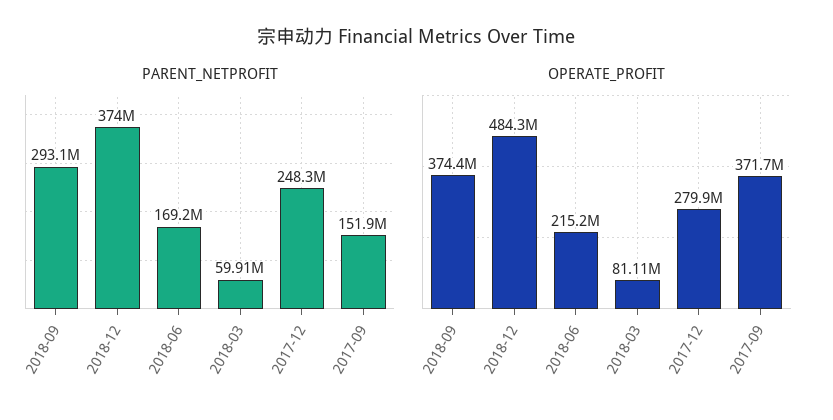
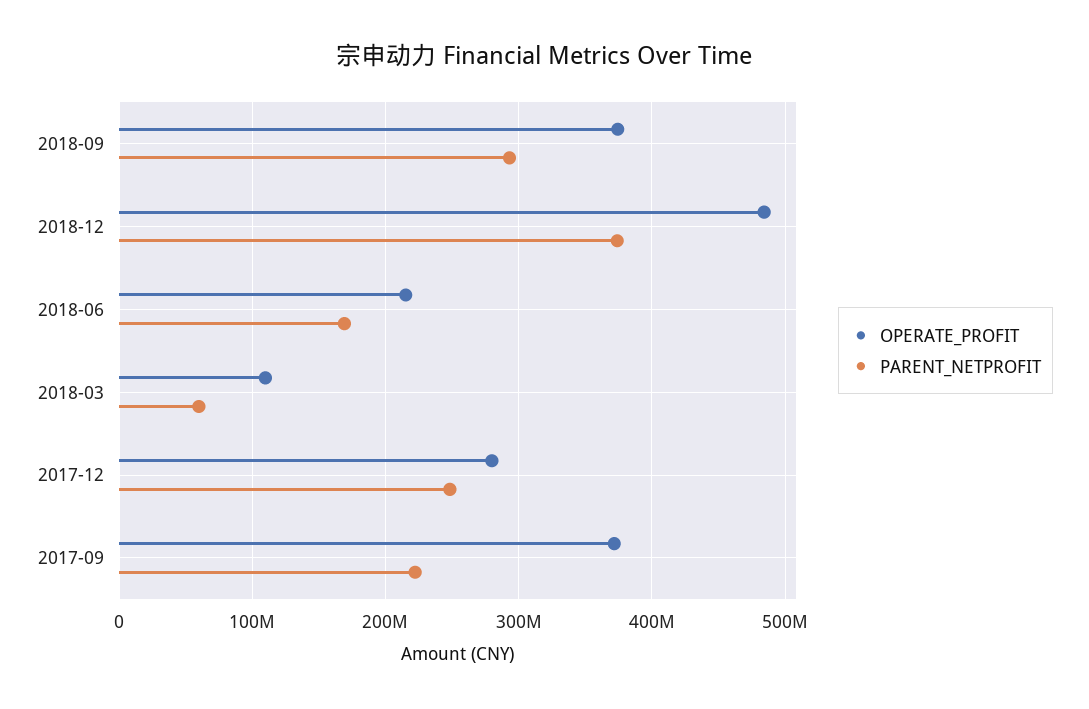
  {
    "PARENT_NETPROFIT": {
      "2018-09": 293100000,
      "2018-12": 374000000,
      "2018-06": 169200000,
      "2018-03": 59910000,
      "2017-12": 248300000,
-     "2017-09": 151900000
+     "2017-09": 220000000
    },
    "OPERATE_PROFIT": {
      "2018-09": 374400000,
      "2018-12": 484300000,
      "2018-06": 215200000,
-     "2018-03": 81110000,
+     "2018-03": 110000000,
      "2017-12": 279900000,
      "2017-09": 371700000
    }
  }

